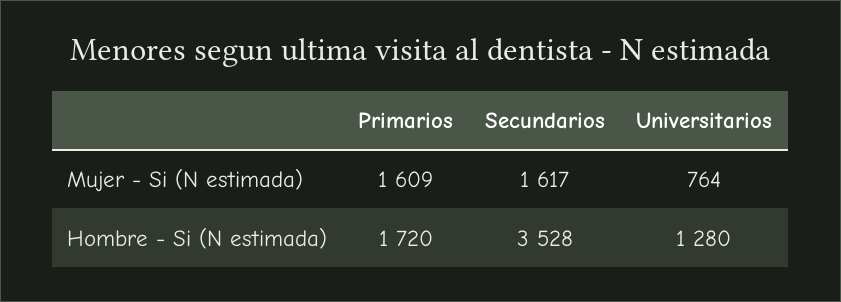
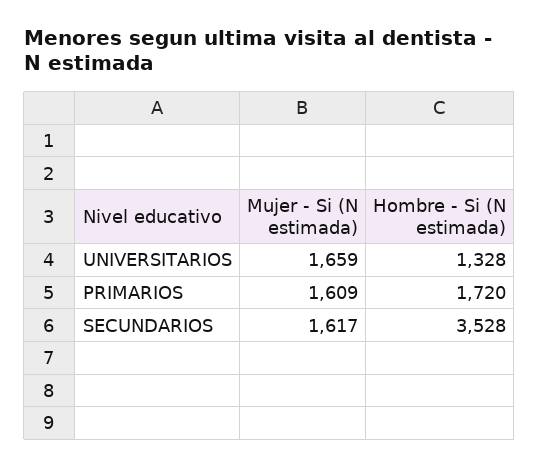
  {
    "Primarios": {
      "Mujer - Si (N estimada)": 1609,
      "Hombre - Si (N estimada)": 1720
    },
    "Secundarios": {
      "Mujer - Si (N estimada)": 1617,
      "Hombre - Si (N estimada)": 3528
    },
    "Universitarios": {
-     "Mujer - Si (N estimada)": 764,
+     "Mujer - Si (N estimada)": 1659,
-     "Hombre - Si (N estimada)": 1280
+     "Hombre - Si (N estimada)": 1328
    }
  }

